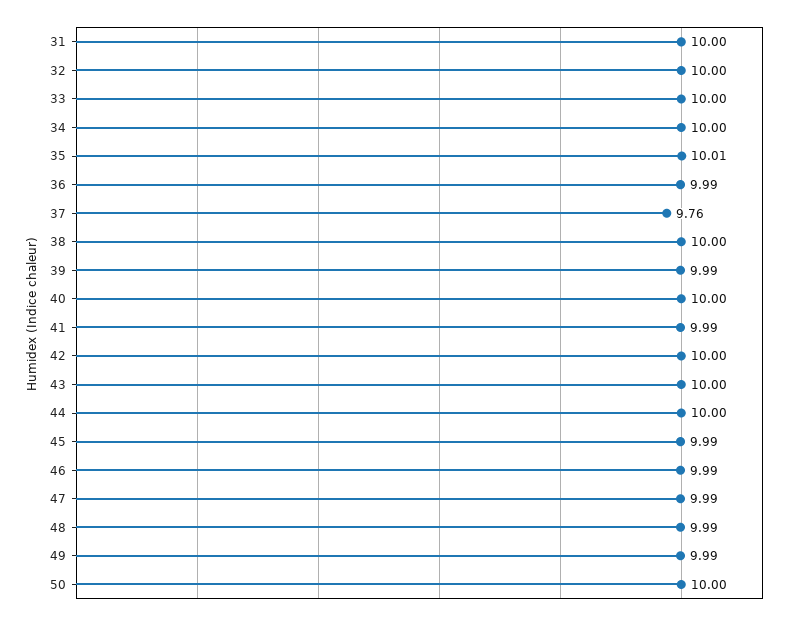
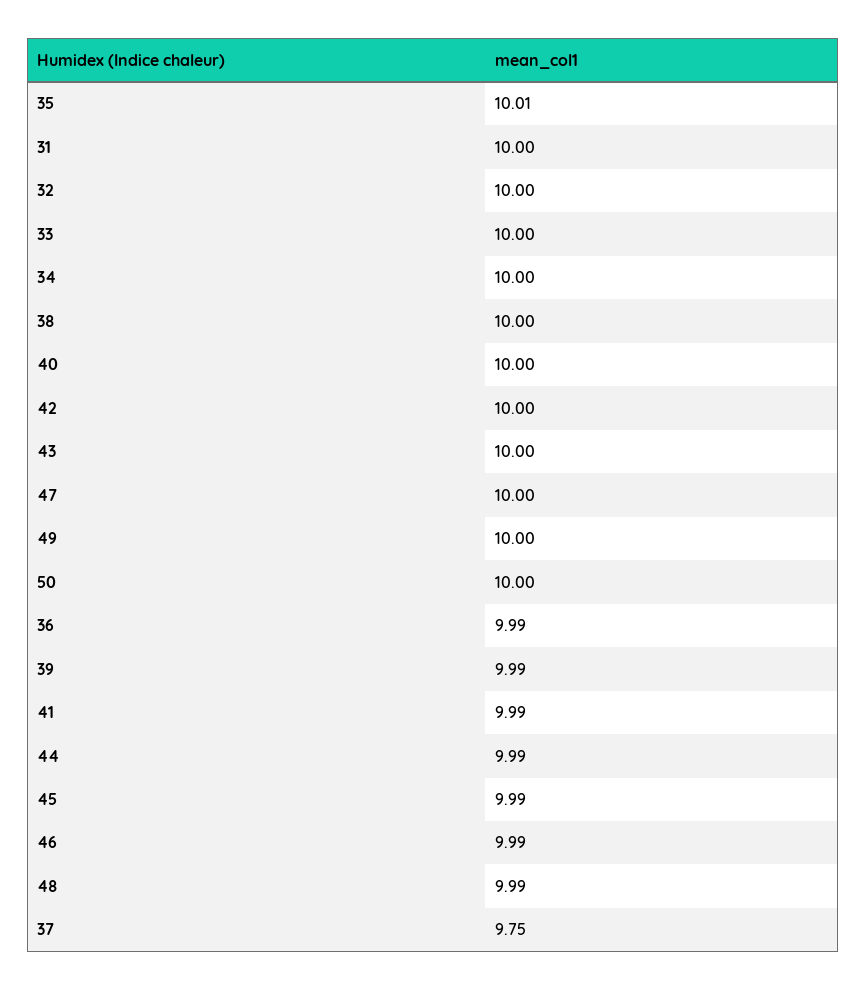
  {
    "31": 10,
    "32": 10,
    "33": 10,
    "34": 10,
    "35": 10.01,
    "36": 9.99,
-   "37": 9.76,
+   "37": 9.75,
    "38": 10,
    "39": 9.99,
    "40": 10,
    "41": 9.99,
    "42": 10,
    "43": 10,
-   "44": 10,
+   "44": 9.99,
    "45": 9.99,
    "46": 9.99,
-   "47": 9.99,
+   "47": 10,
    "48": 9.99,
-   "49": 9.99,
+   "49": 10,
    "50": 10
  }

